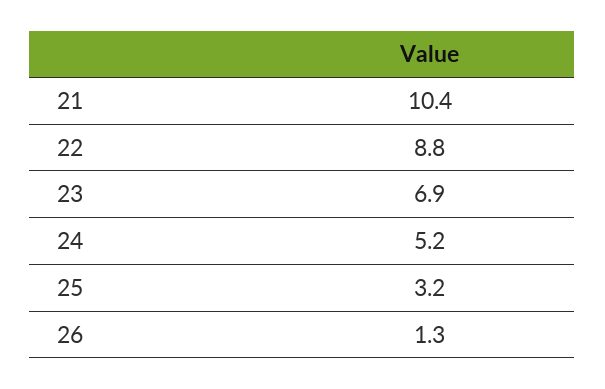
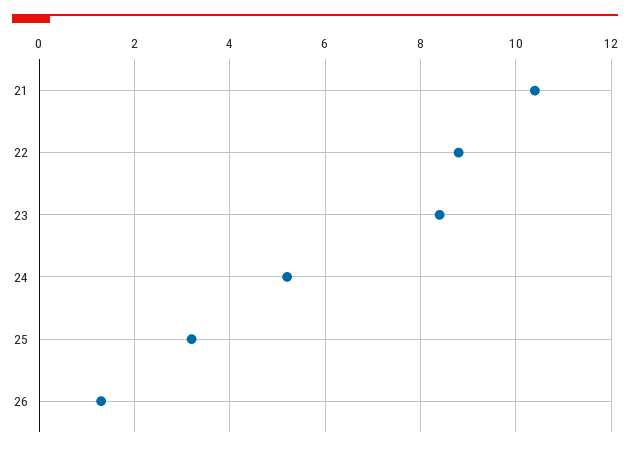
  {
    "21": 10.4,
    "22": 8.8,
-   "23": 6.9,
+   "23": 8.5,
    "24": 5.2,
    "25": 3.2,
    "26": 1.3
  }

